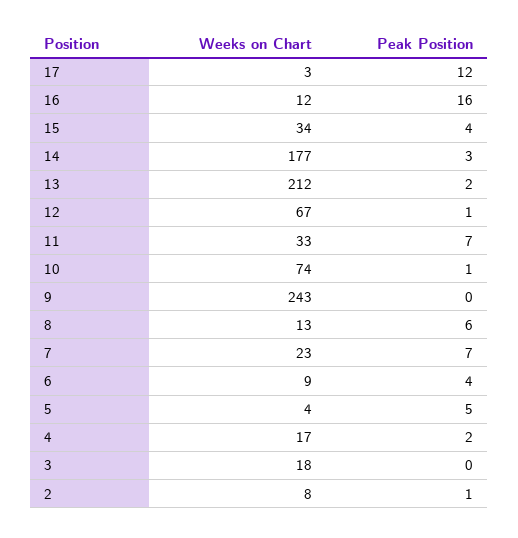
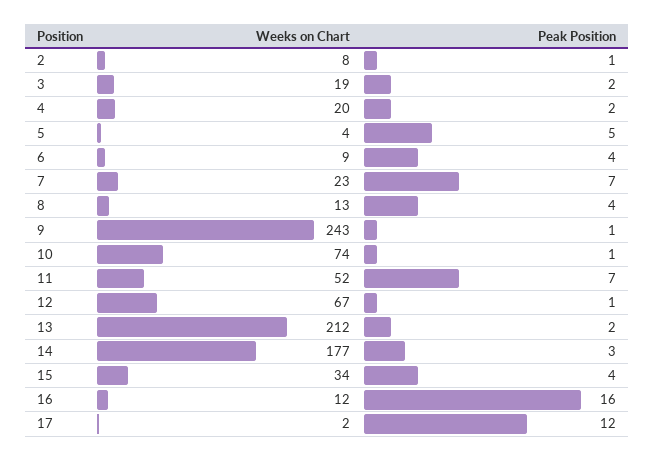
  {
    "Weeks on Chart": {
-     "17": 3,
+     "17": 2,
      "16": 12,
      "15": 34,
      "14": 177,
      "13": 212,
      "12": 67,
-     "11": 33,
+     "11": 52,
      "10": 74,
      "9": 243,
      "8": 13,
      "7": 23,
      "6": 9,
      "5": 4,
-     "4": 17,
+     "4": 20,
-     "3": 18,
+     "3": 19,
      "2": 8
    },
    "Peak Position": {
      "17": 12,
      "16": 16,
      "15": 4,
      "14": 3,
      "13": 2,
      "12": 1,
      "11": 7,
      "10": 1,
-     "9": 0,
+     "9": 1,
-     "8": 6,
+     "8": 4,
      "7": 7,
      "6": 4,
      "5": 5,
      "4": 2,
-     "3": 0,
+     "3": 2,
      "2": 1
    }
  }

